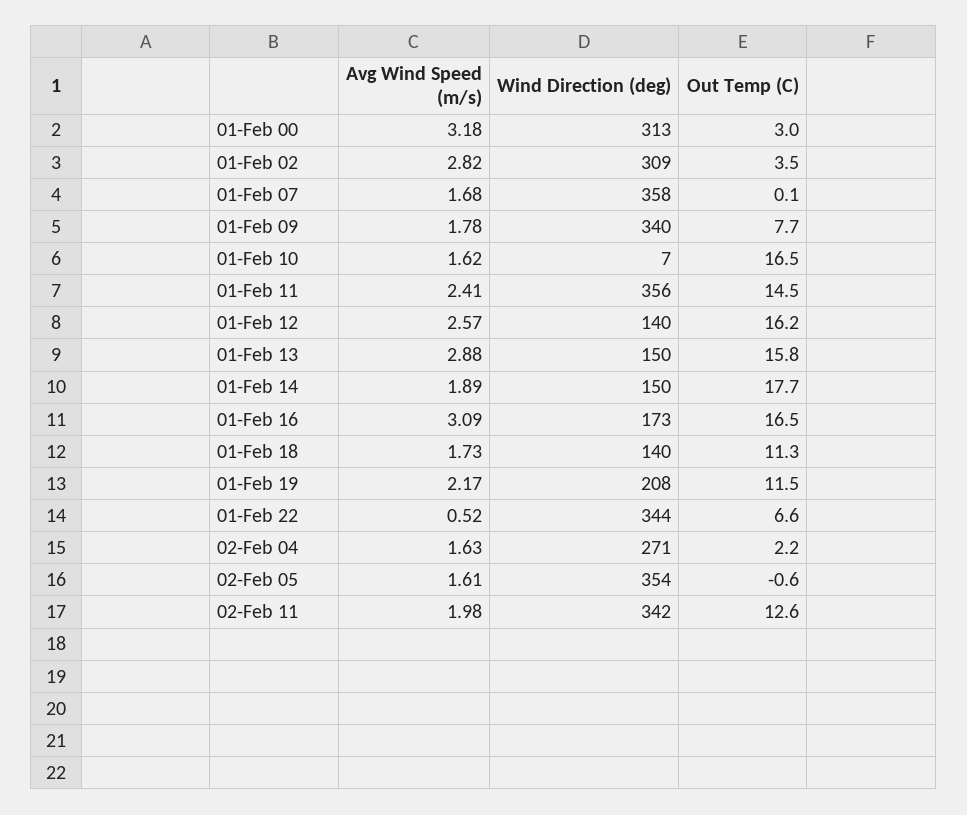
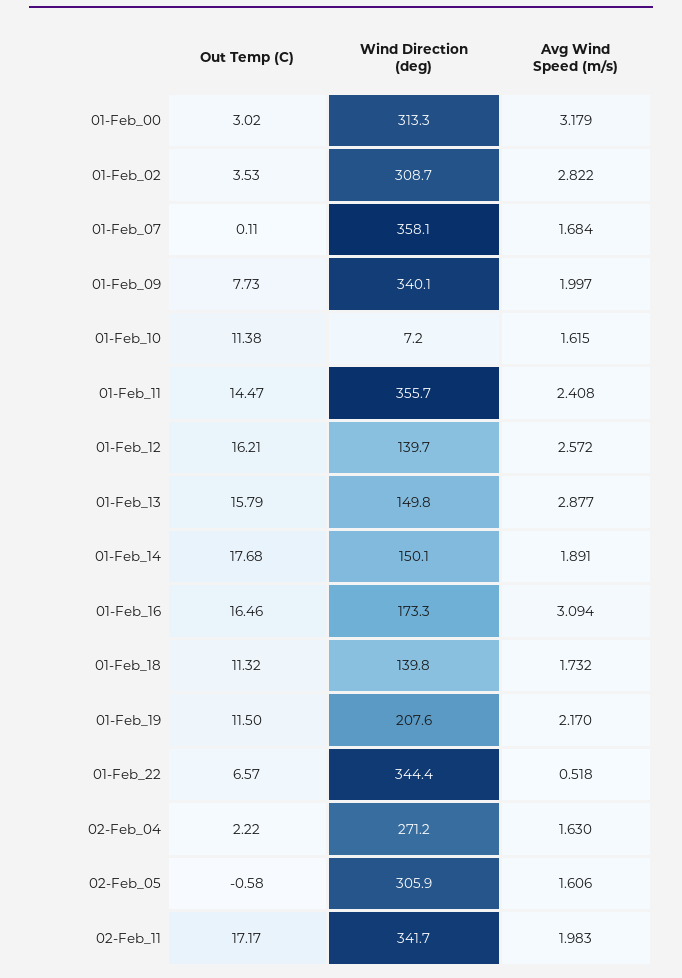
  {
    "Avg Wind Speed (m/s)": {
      "01-Feb 00": 3.179,
      "01-Feb 02": 2.822,
      "01-Feb 07": 1.684,
-     "01-Feb 09": 1.78,
+     "01-Feb 09": 1.997,
      "01-Feb 10": 1.615,
      "01-Feb 11": 2.408,
      "01-Feb 12": 2.572,
      "01-Feb 13": 2.877,
      "01-Feb 14": 1.891,
      "01-Feb 16": 3.094,
      "01-Feb 18": 1.732,
      "01-Feb 19": 2.17,
      "01-Feb 22": 0.518,
      "02-Feb 04": 1.63,
      "02-Feb 05": 1.606,
      "02-Feb 11": 1.983
    },
    "Wind Direction (deg)": {
      "01-Feb 00": 313.3,
      "01-Feb 02": 308.7,
      "01-Feb 07": 358.1,
      "01-Feb 09": 340.1,
      "01-Feb 10": 7.2,
      "01-Feb 11": 355.7,
      "01-Feb 12": 139.7,
      "01-Feb 13": 149.8,
      "01-Feb 14": 150.1,
      "01-Feb 16": 173.3,
      "01-Feb 18": 139.8,
      "01-Feb 19": 207.6,
      "01-Feb 22": 344.4,
      "02-Feb 04": 271.2,
-     "02-Feb 05": 354,
+     "02-Feb 05": 305.9,
      "02-Feb 11": 341.7
    },
    "Out Temp (C)": {
      "01-Feb 00": 3.02,
      "01-Feb 02": 3.53,
      "01-Feb 07": 0.11,
      "01-Feb 09": 7.73,
-     "01-Feb 10": 16.5,
+     "01-Feb 10": 11.38,
      "01-Feb 11": 14.47,
      "01-Feb 12": 16.21,
      "01-Feb 13": 15.79,
      "01-Feb 14": 17.68,
      "01-Feb 16": 16.46,
      "01-Feb 18": 11.32,
      "01-Feb 19": 11.5,
      "01-Feb 22": 6.57,
      "02-Feb 04": 2.22,
      "02-Feb 05": -0.58,
-     "02-Feb 11": 12.6
+     "02-Feb 11": 17.17
    }
  }

